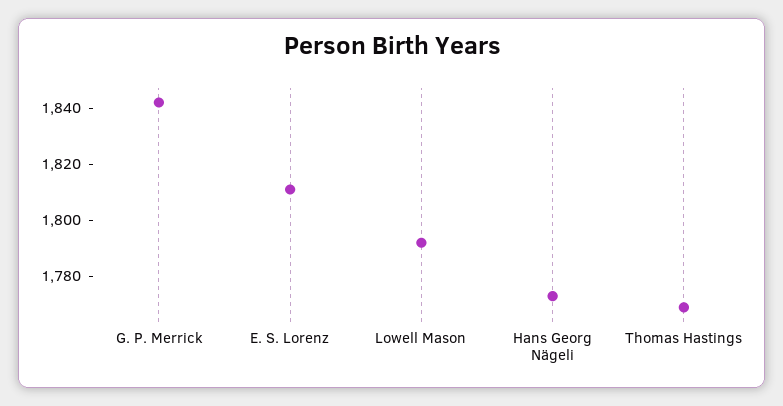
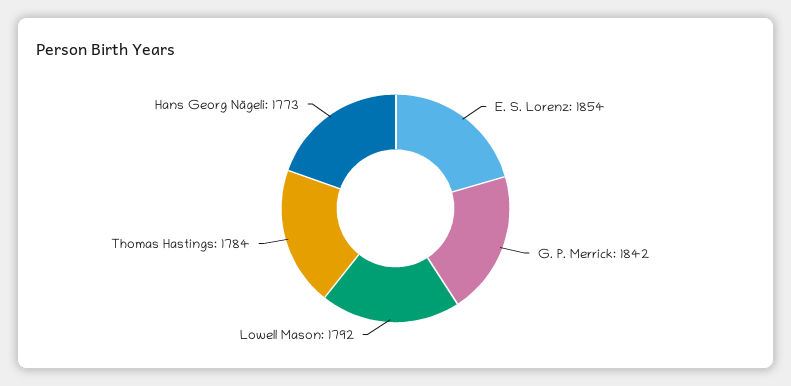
  {
    "G. P. Merrick": 1842,
-   "E. S. Lorenz": 1810,
+   "E. S. Lorenz": 1854,
    "Lowell Mason": 1792,
    "Hans Georg Nägeli": 1773,
-   "Thomas Hastings": 1770
+   "Thomas Hastings": 1784
  }

